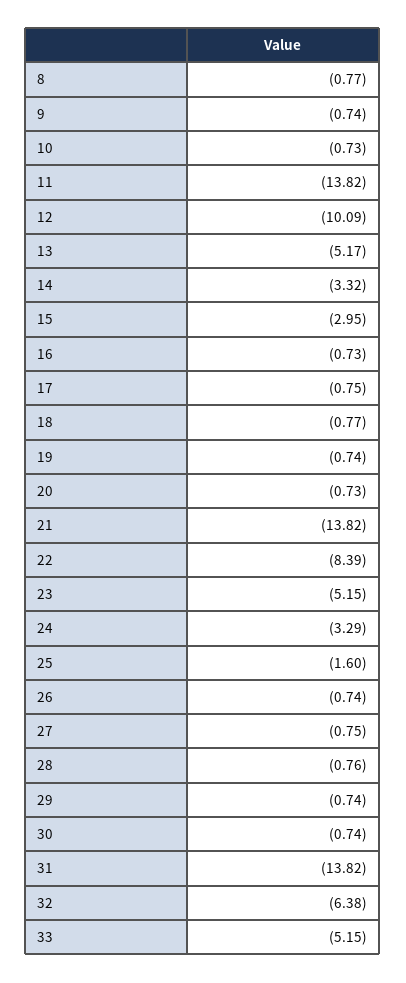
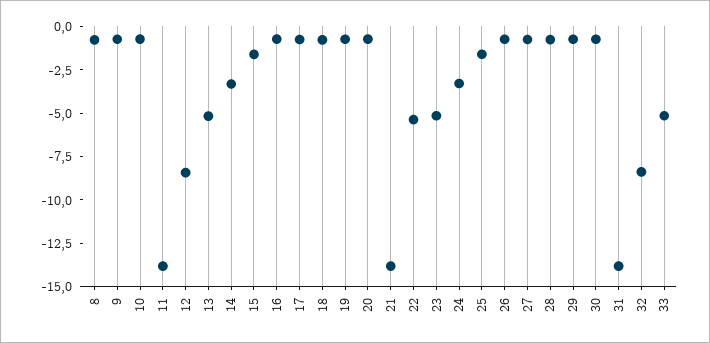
  {
    "8": -0.77,
    "9": -0.74,
    "10": -0.73,
    "11": -13.82,
-   "12": -10.09,
+   "12": -8.5,
    "13": -5.17,
    "14": -3.32,
-   "15": -2.95,
+   "15": -1.5,
    "16": -0.73,
    "17": -0.75,
    "18": -0.77,
    "19": -0.74,
    "20": -0.73,
    "21": -13.82,
-   "22": -8.39,
+   "22": -5.5,
    "23": -5.15,
    "24": -3.29,
    "25": -1.6,
    "26": -0.74,
    "27": -0.75,
    "28": -0.76,
    "29": -0.74,
    "30": -0.74,
    "31": -13.82,
-   "32": -6.38,
+   "32": -8.5,
    "33": -5.15
  }

